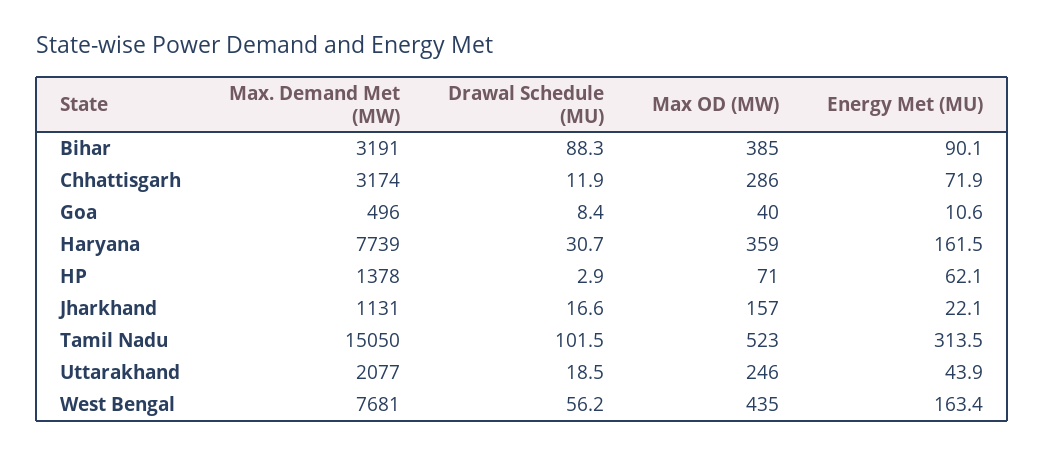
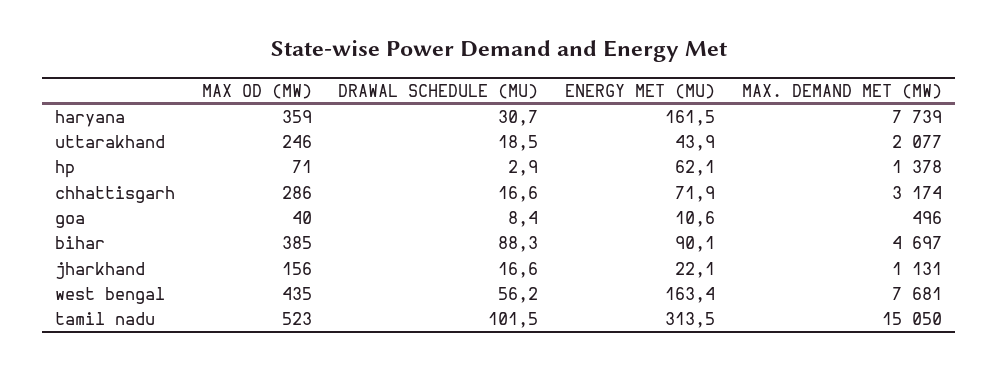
  {
    "Max. Demand Met (MW)": {
-     "Bihar": 3191,
+     "Bihar": 4697,
      "Chhattisgarh": 3174,
      "Goa": 496,
      "Haryana": 7739,
      "HP": 1378,
      "Jharkhand": 1131,
      "Tamil Nadu": 15050,
      "Uttarakhand": 2077,
      "West Bengal": 7681
    },
    "Drawal Schedule (MU)": {
      "Bihar": 88.3,
-     "Chhattisgarh": 11.9,
+     "Chhattisgarh": 16.6,
      "Goa": 8.4,
      "Haryana": 30.7,
      "HP": 2.9,
      "Jharkhand": 16.6,
      "Tamil Nadu": 101.5,
      "Uttarakhand": 18.5,
      "West Bengal": 56.2
    },
    "Max OD (MW)": {
      "Bihar": 385,
      "Chhattisgarh": 286,
      "Goa": 40,
      "Haryana": 359,
      "HP": 71,
-     "Jharkhand": 157,
+     "Jharkhand": 156,
      "Tamil Nadu": 523,
      "Uttarakhand": 246,
      "West Bengal": 435
    },
    "Energy Met (MU)": {
      "Bihar": 90.1,
      "Chhattisgarh": 71.9,
      "Goa": 10.6,
      "Haryana": 161.5,
      "HP": 62.1,
      "Jharkhand": 22.1,
      "Tamil Nadu": 313.5,
      "Uttarakhand": 43.9,
      "West Bengal": 163.4
    }
  }

